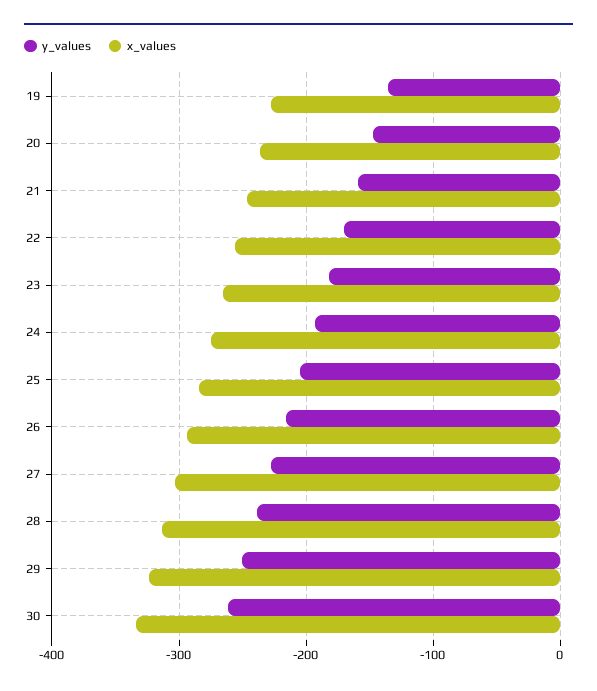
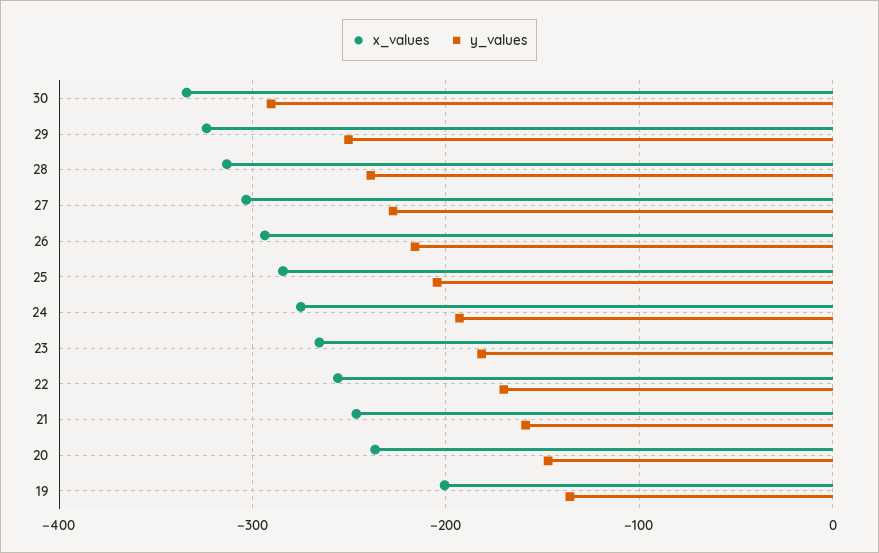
  {
    "y_values": {
      "19": -140,
      "20": -150,
      "21": -160,
      "22": -170,
      "23": -180,
      "24": -190,
      "25": -200,
      "26": -220,
      "27": -230,
      "28": -240,
      "29": -250,
-     "30": -260
+     "30": -290
    },
    "x_values": {
-     "19": -230,
+     "19": -200,
      "20": -240,
      "21": -250,
      "22": -260,
      "23": -270,
      "24": -280,
      "25": -280,
      "26": -290,
      "27": -300,
      "28": -310,
      "29": -320,
      "30": -330
    }
  }

